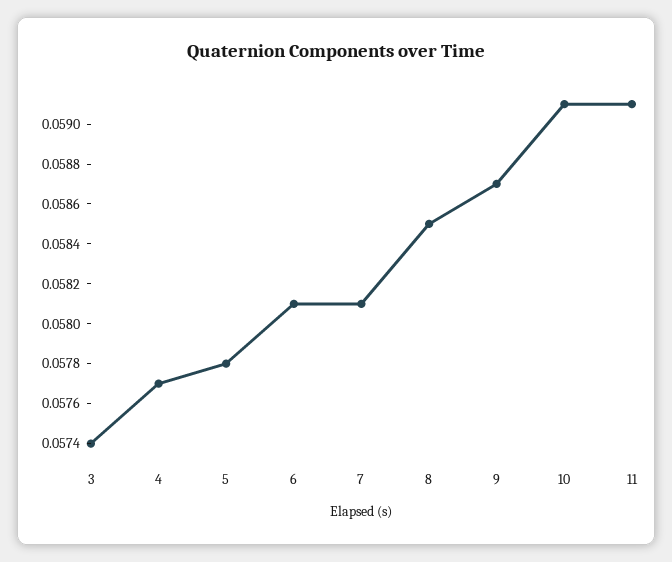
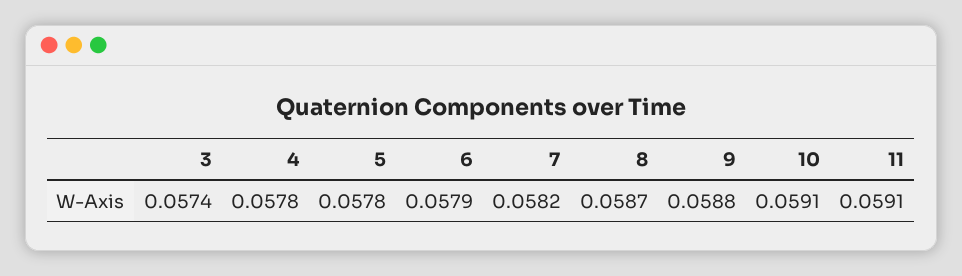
  {
    "3": 0.0574,
-   "4": 0.0577,
+   "4": 0.0578,
    "5": 0.0578,
-   "6": 0.0581,
+   "6": 0.0579,
-   "7": 0.0581,
+   "7": 0.0582,
-   "8": 0.0585,
+   "8": 0.0587,
-   "9": 0.0587,
+   "9": 0.0588,
    "10": 0.0591,
    "11": 0.0591
  }

